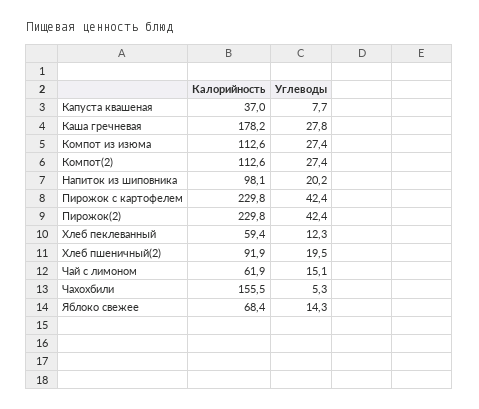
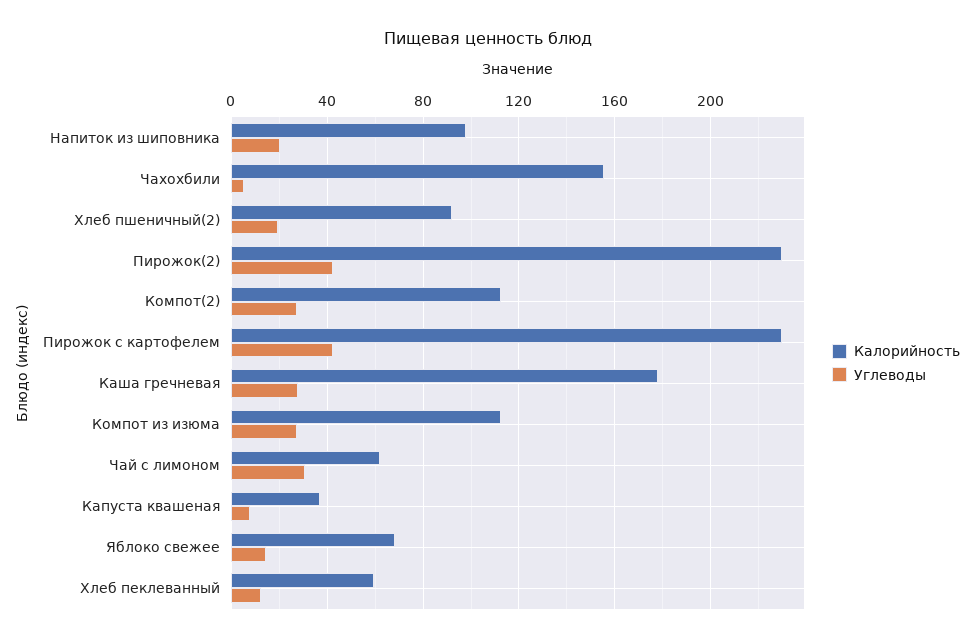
  {
    "Калорийность": {
      "Капуста квашеная": 37,
      "Каша гречневая": 178.2,
      "Компот из изюма": 112.6,
      "Компот(2)": 112.6,
      "Напиток из шиповника": 98.1,
      "Пирожок с картофелем": 229.8,
      "Пирожок(2)": 229.8,
      "Хлеб пеклеванный": 59.4,
      "Хлеб пшеничный(2)": 91.9,
      "Чай с лимоном": 61.9,
      "Чахохбили": 155.5,
      "Яблоко свежее": 68.4
    },
    "Углеводы": {
      "Капуста квашеная": 7.7,
      "Каша гречневая": 27.8,
      "Компот из изюма": 27.4,
      "Компот(2)": 27.4,
      "Напиток из шиповника": 20.2,
      "Пирожок с картофелем": 42.4,
      "Пирожок(2)": 42.4,
      "Хлеб пеклеванный": 12.3,
      "Хлеб пшеничный(2)": 19.5,
-     "Чай с лимоном": 15.1,
+     "Чай с лимоном": 30,
      "Чахохбили": 5.3,
      "Яблоко свежее": 14.3
    }
  }

